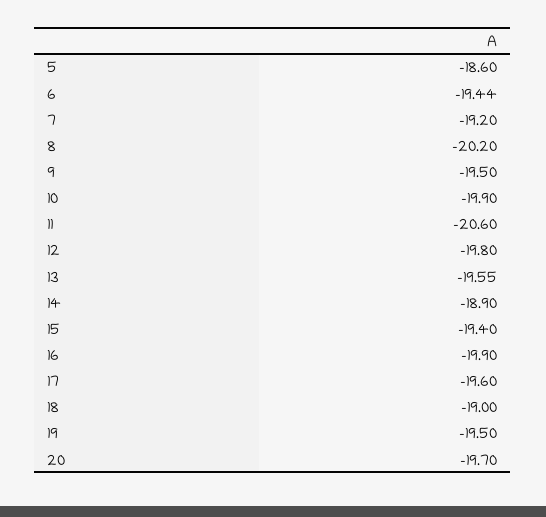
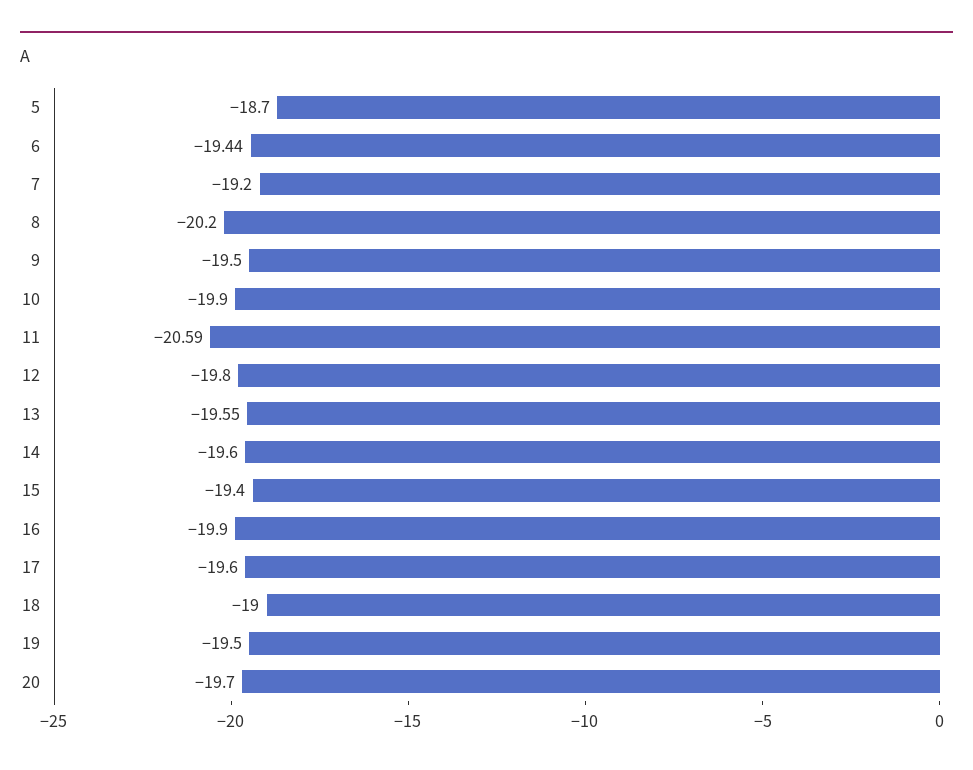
  {
-   "5": -18.6,
+   "5": -18.7,
    "6": -19.44,
    "7": -19.2,
    "8": -20.2,
    "9": -19.5,
    "10": -19.9,
-   "11": -20.6,
+   "11": -20.59,
    "12": -19.8,
    "13": -19.55,
-   "14": -18.9,
+   "14": -19.6,
    "15": -19.4,
    "16": -19.9,
    "17": -19.6,
    "18": -19,
    "19": -19.5,
    "20": -19.7
  }

